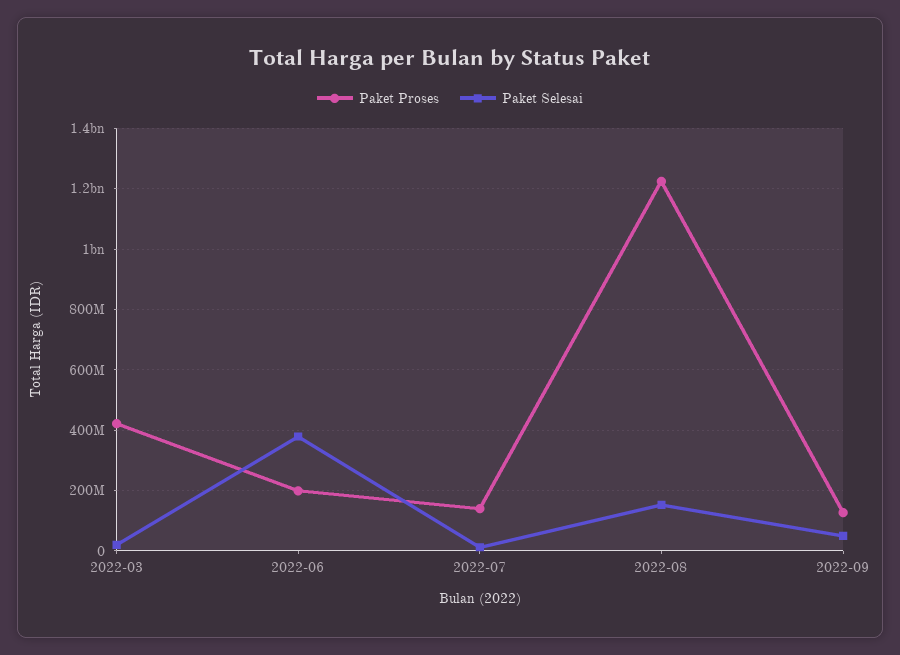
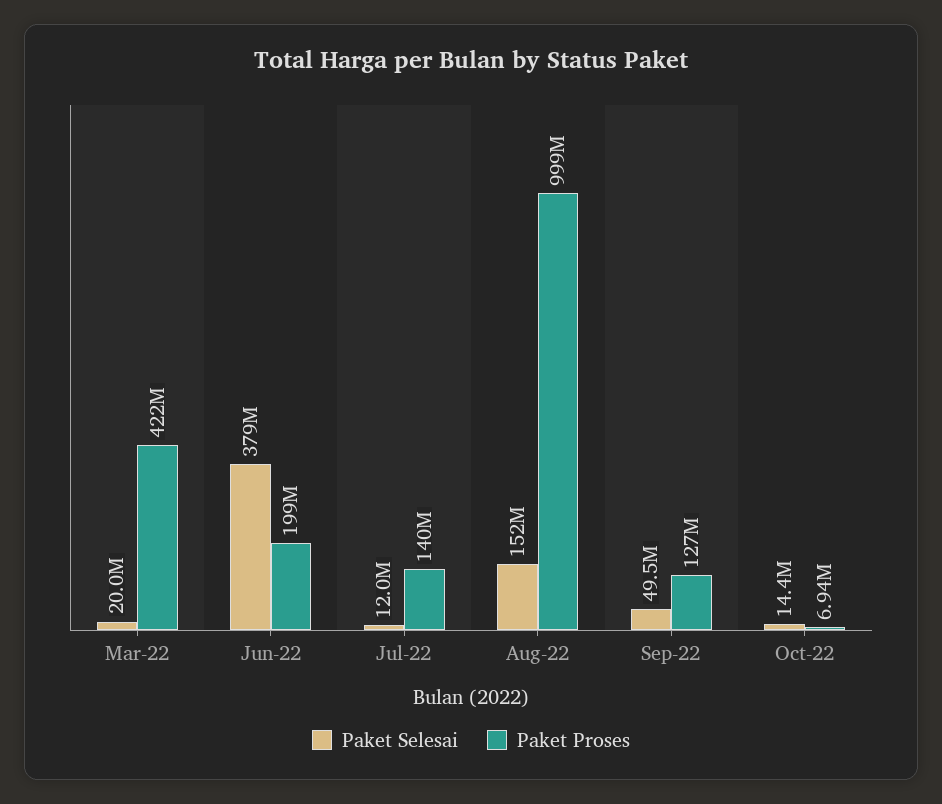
  {
    "Paket Proses": {
      "2022-03": 422000000,
      "2022-06": 199000000,
      "2022-07": 140000000,
-     "2022-08": 1220000000,
+     "2022-08": 999000000,
-     "2022-09": 127000000
+     "2022-09": 127000000,
+     "Oct-22": 6940000
    },
    "Paket Selesai": {
      "2022-03": 20000000,
      "2022-06": 379000000,
      "2022-07": 12000000,
      "2022-08": 152000000,
-     "2022-09": 49500000
+     "2022-09": 49500000,
+     "Oct-22": 14400000
    }
  }

